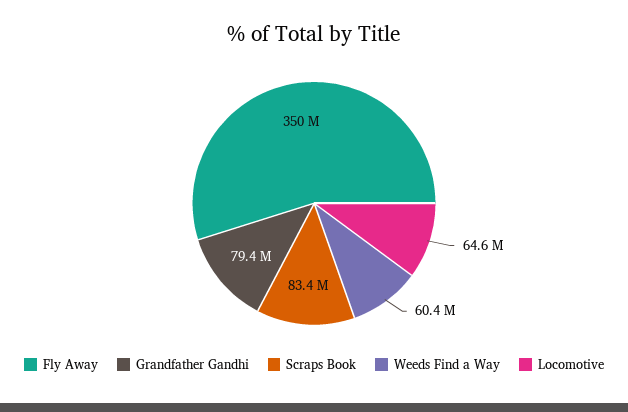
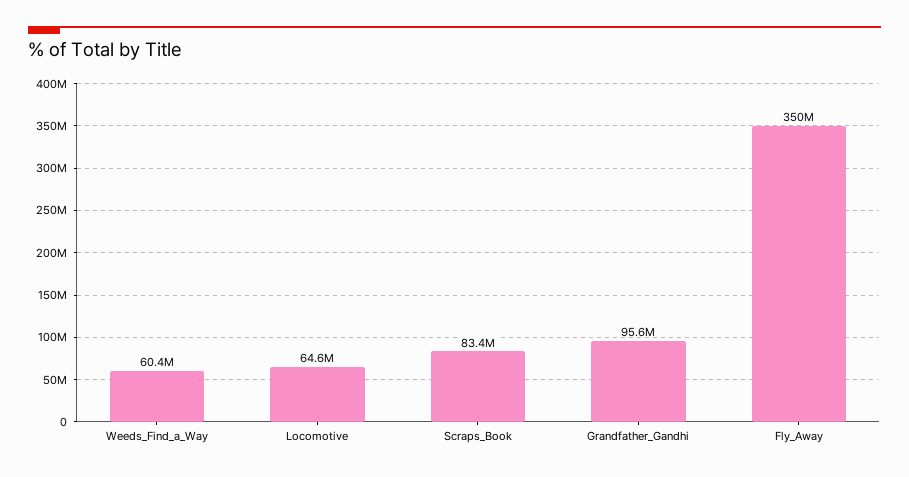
  {
    "Fly Away": 350000000,
-   "Grandfather Gandhi": 79400000,
+   "Grandfather Gandhi": 95600000,
    "Scraps Book": 83400000,
    "Weeds Find a Way": 60400000,
    "Locomotive": 64600000
  }

